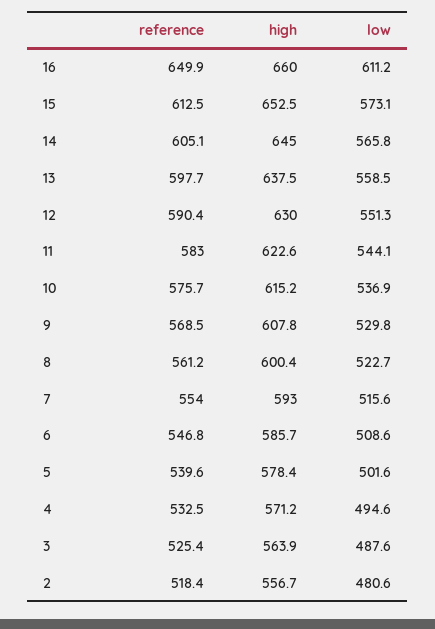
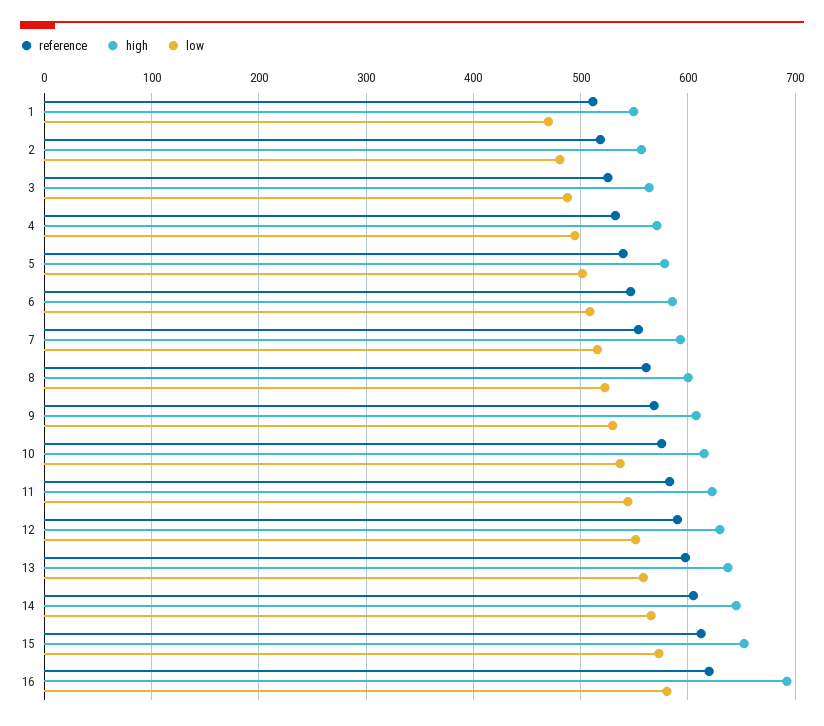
  {
    "reference": {
-     "16": 649.9,
+     "16": 620,
      "15": 612.5,
      "14": 605.1,
      "13": 597.7,
      "12": 590.4,
      "11": 583,
      "10": 575.7,
      "9": 568.5,
      "8": 561.2,
      "7": 554,
      "6": 546.8,
      "5": 539.6,
      "4": 532.5,
      "3": 525.4,
-     "2": 518.4
+     "2": 518.4,
+     "1": 510
    },
    "high": {
-     "16": 660,
+     "16": 690,
      "15": 652.5,
      "14": 645,
      "13": 637.5,
      "12": 630,
      "11": 622.6,
      "10": 615.2,
      "9": 607.8,
      "8": 600.4,
      "7": 593,
      "6": 585.7,
      "5": 578.4,
      "4": 571.2,
      "3": 563.9,
-     "2": 556.7
+     "2": 556.7,
+     "1": 550
    },
    "low": {
-     "16": 611.2,
+     "16": 580,
      "15": 573.1,
      "14": 565.8,
      "13": 558.5,
      "12": 551.3,
      "11": 544.1,
      "10": 536.9,
      "9": 529.8,
      "8": 522.7,
      "7": 515.6,
      "6": 508.6,
      "5": 501.6,
      "4": 494.6,
      "3": 487.6,
-     "2": 480.6
+     "2": 480.6,
+     "1": 470
    }
  }

